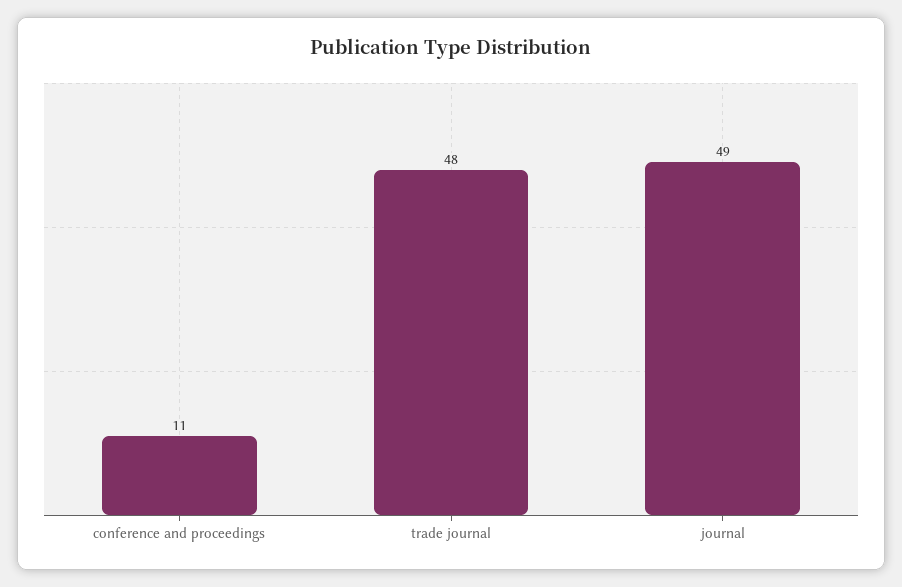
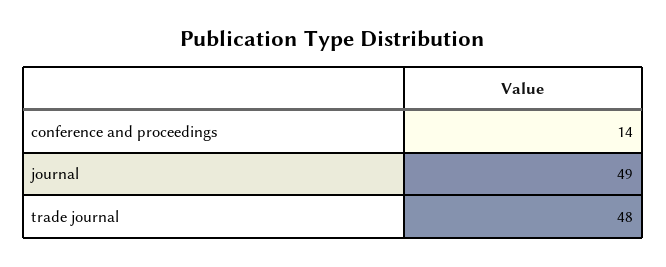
  {
-   "conference and proceedings": 11,
+   "conference and proceedings": 14,
    "trade journal": 48,
    "journal": 49
  }

